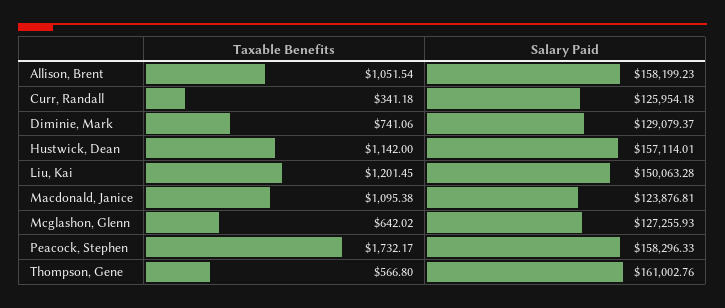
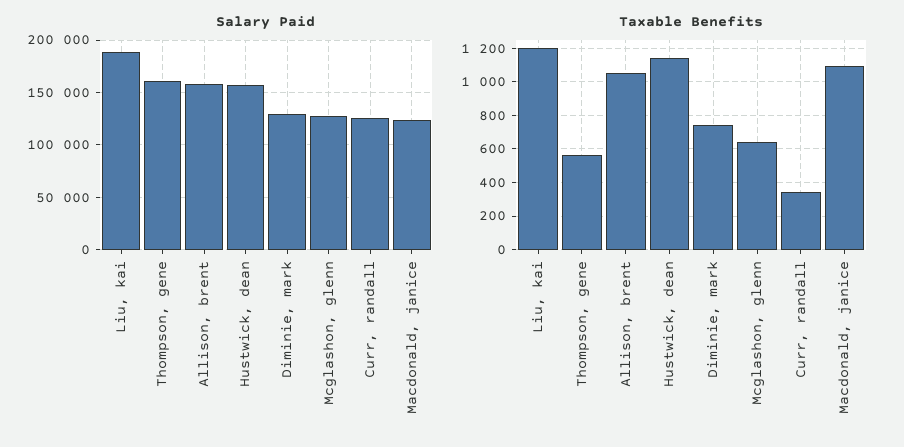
  {
    "Taxable Benefits": {
      "Allison, Brent": 1051.54,
      "Curr, Randall": 341.18,
      "Diminie, Mark": 741.06,
      "Hustwick, Dean": 1142,
      "Liu, Kai": 1201.45,
      "Macdonald, Janice": 1095.38,
      "Mcglashon, Glenn": 642.02,
-     "Peacock, Stephen": 1732.17,
      "Thompson, Gene": 566.8
    },
    "Salary Paid": {
      "Allison, Brent": 158199.23,
      "Curr, Randall": 125954.18,
      "Diminie, Mark": 129079.37,
      "Hustwick, Dean": 157114.01,
-     "Liu, Kai": 150063.28,
+     "Liu, Kai": 190000,
      "Macdonald, Janice": 123876.81,
      "Mcglashon, Glenn": 127255.93,
-     "Peacock, Stephen": 158296.33,
      "Thompson, Gene": 161002.76
    }
  }

